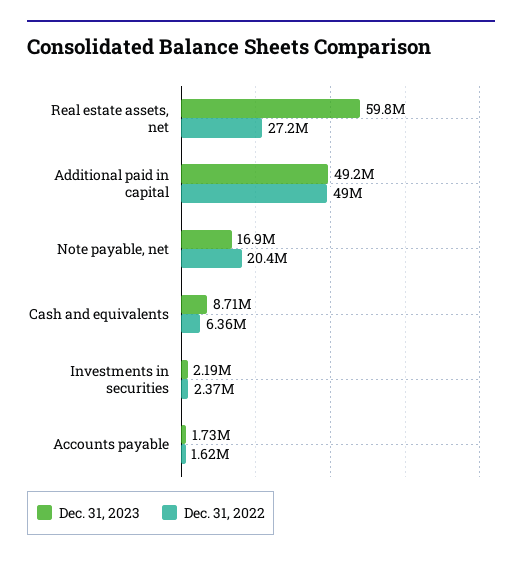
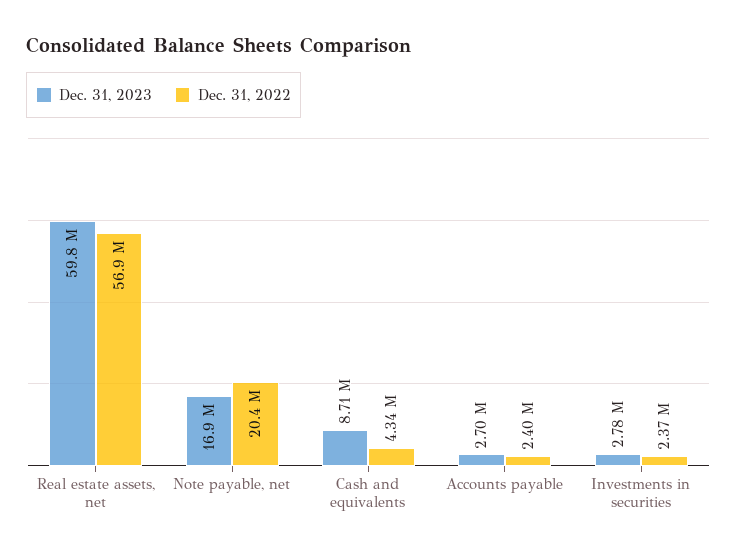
  {
    "Dec. 31, 2023": {
      "Real estate assets, net": 59800000,
-     "Additional paid in capital": 49200000,
      "Note payable, net": 16900000,
      "Cash and equivalents": 8710000,
-     "Investments in securities": 2190000,
+     "Investments in securities": 2780000,
-     "Accounts payable": 1730000
+     "Accounts payable": 2700000
    },
    "Dec. 31, 2022": {
-     "Real estate assets, net": 27200000,
+     "Real estate assets, net": 56900000,
-     "Additional paid in capital": 49000000,
      "Note payable, net": 20400000,
-     "Cash and equivalents": 6360000,
+     "Cash and equivalents": 4340000,
      "Investments in securities": 2370000,
-     "Accounts payable": 1620000
+     "Accounts payable": 2400000
    }
  }

